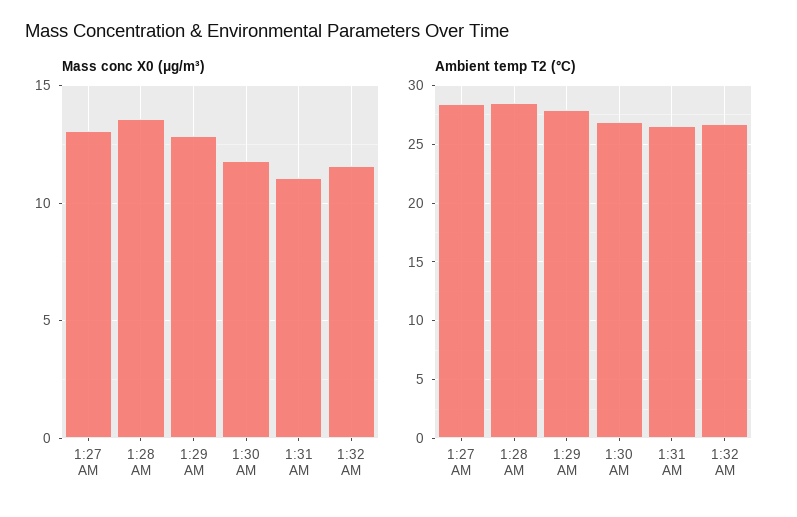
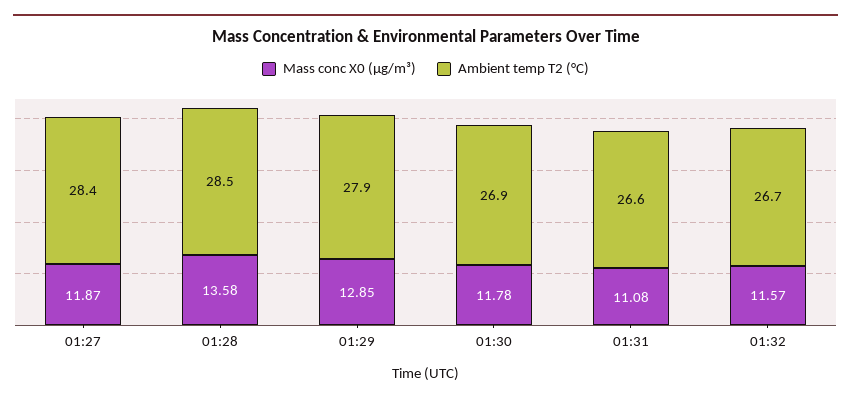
  {
    "Mass conc X0 (μg/m³)": {
-     "1:27 AM": 13,
+     "1:27 AM": 11.87,
      "1:28 AM": 13.58,
      "1:29 AM": 12.85,
      "1:30 AM": 11.78,
      "1:31 AM": 11.08,
      "1:32 AM": 11.57
    },
    "Ambient temp T2 (°C)": {
      "1:27 AM": 28.4,
      "1:28 AM": 28.5,
      "1:29 AM": 27.9,
      "1:30 AM": 26.9,
      "1:31 AM": 26.6,
      "1:32 AM": 26.7
    }
  }

